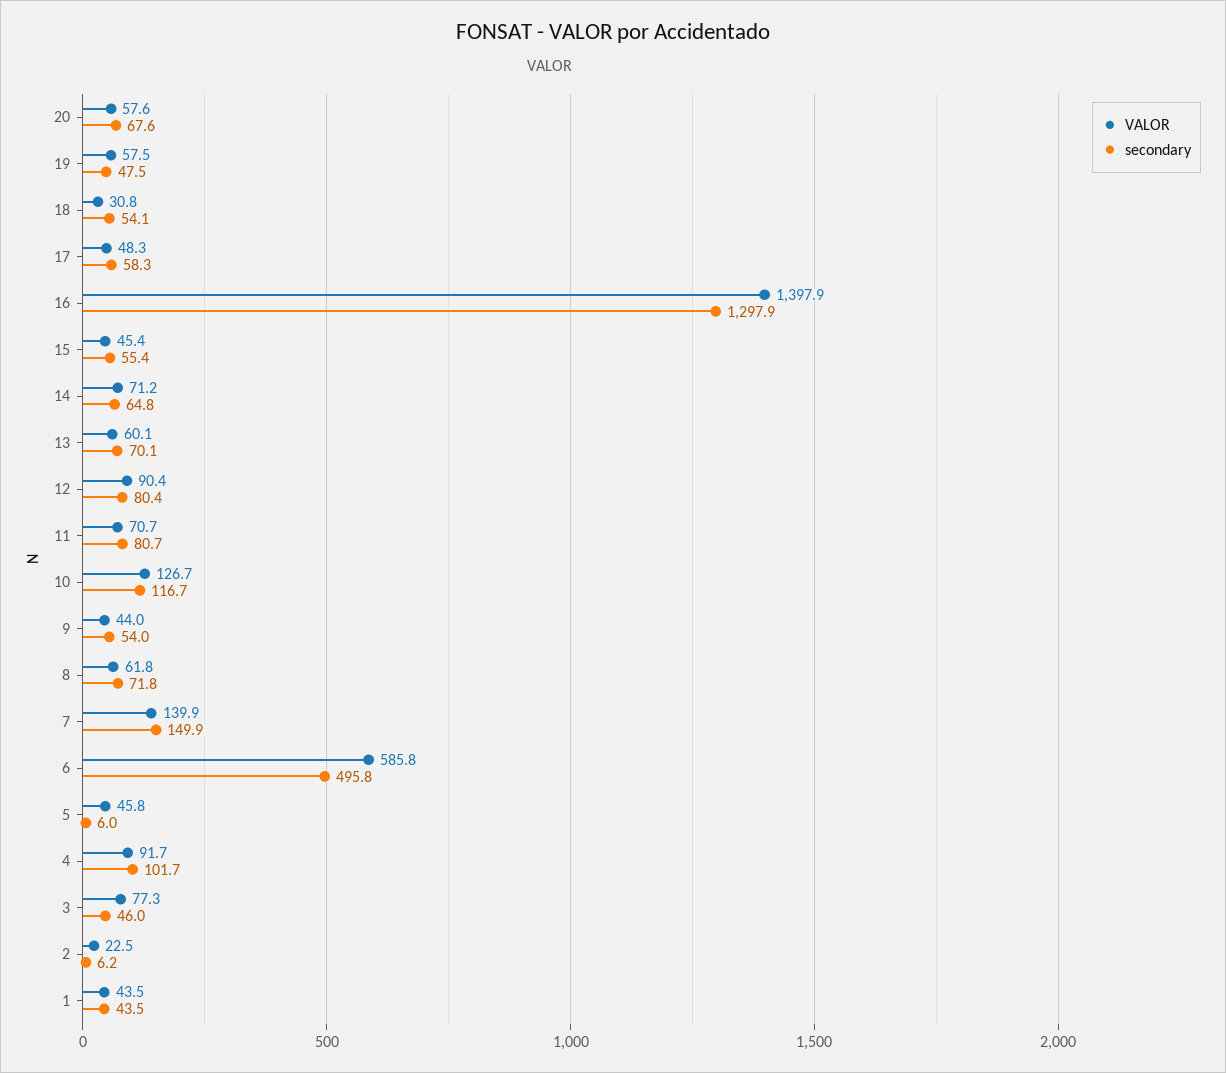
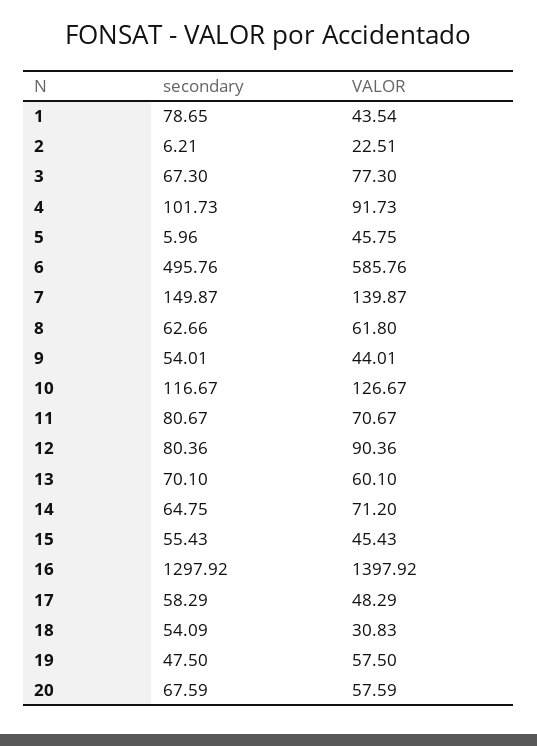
  {
    "VALOR": {
      "20": 57.59,
      "19": 57.5,
      "18": 30.83,
      "17": 48.29,
      "16": 1397.92,
      "15": 45.43,
      "14": 71.2,
      "13": 60.1,
      "12": 90.36,
      "11": 70.67,
      "10": 126.67,
      "9": 44.01,
      "8": 61.8,
      "7": 139.87,
      "6": 585.76,
      "5": 45.75,
      "4": 91.73,
      "3": 77.3,
      "2": 22.51,
      "1": 43.54
    },
    "secondary": {
      "20": 67.59,
      "19": 47.5,
      "18": 54.09,
      "17": 58.29,
      "16": 1297.92,
      "15": 55.43,
      "14": 64.75,
      "13": 70.1,
      "12": 80.36,
      "11": 80.67,
      "10": 116.67,
      "9": 54.01,
-     "8": 71.8,
+     "8": 62.66,
      "7": 149.87,
      "6": 495.76,
      "5": 5.96,
      "4": 101.73,
-     "3": 46,
+     "3": 67.3,
      "2": 6.21,
-     "1": 43.5
+     "1": 78.65
    }
  }

